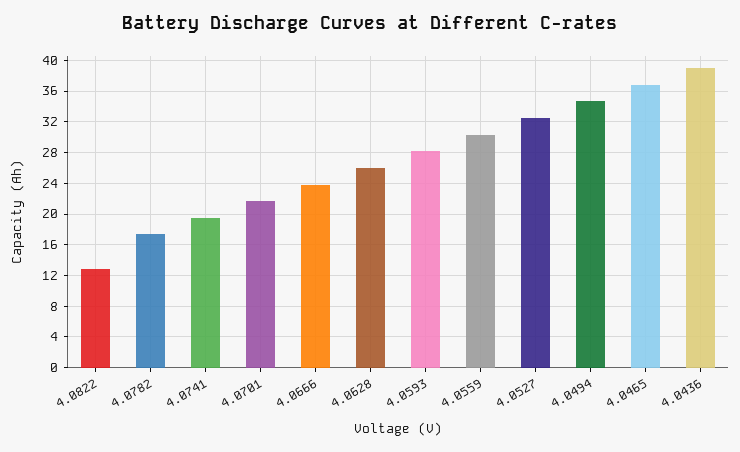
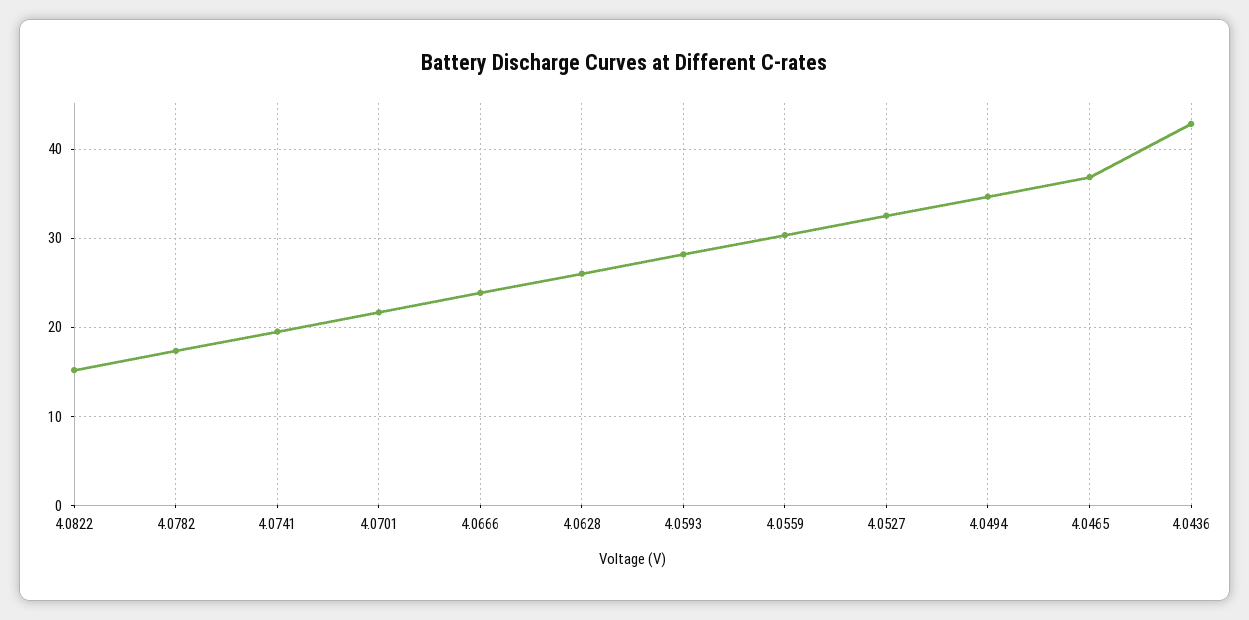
  {
-   "4.0822": 13,
+   "4.0822": 15,
    "4.0782": 17,
    "4.0741": 20,
    "4.0701": 22,
    "4.0666": 24,
    "4.0628": 26,
    "4.0593": 28,
    "4.0559": 30,
    "4.0527": 33,
    "4.0494": 35,
    "4.0465": 37,
-   "4.0436": 39
+   "4.0436": 43
  }

